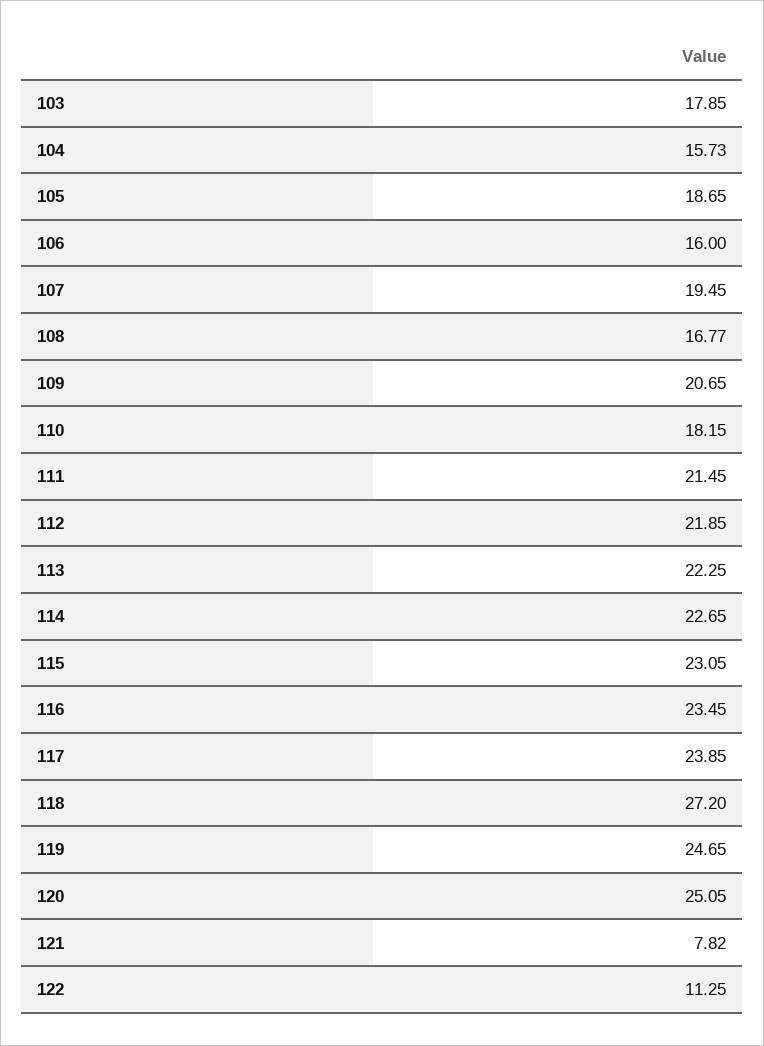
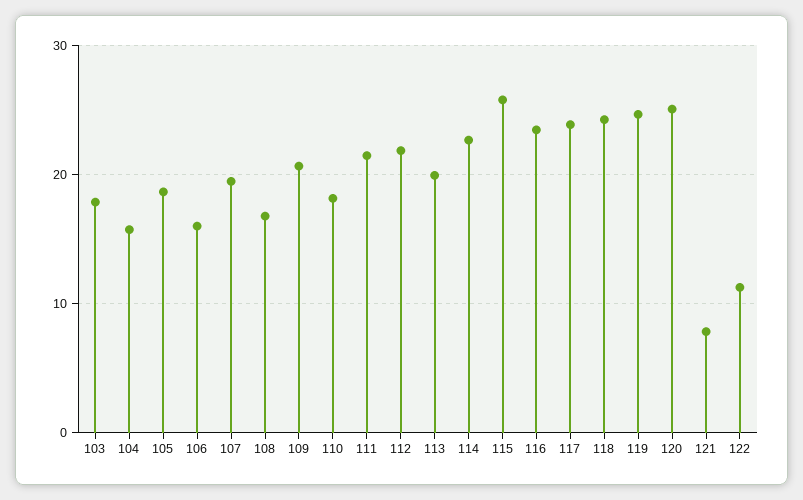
  {
    "103": 17.85,
    "104": 15.73,
    "105": 18.65,
    "106": 16,
    "107": 19.45,
    "108": 16.77,
    "109": 20.65,
    "110": 18.15,
    "111": 21.45,
    "112": 21.85,
-   "113": 22.25,
+   "113": 20,
    "114": 22.65,
-   "115": 23.05,
+   "115": 26,
    "116": 23.45,
    "117": 23.85,
-   "118": 27.2,
+   "118": 24,
    "119": 24.65,
    "120": 25.05,
    "121": 7.82,
    "122": 11.25
  }

